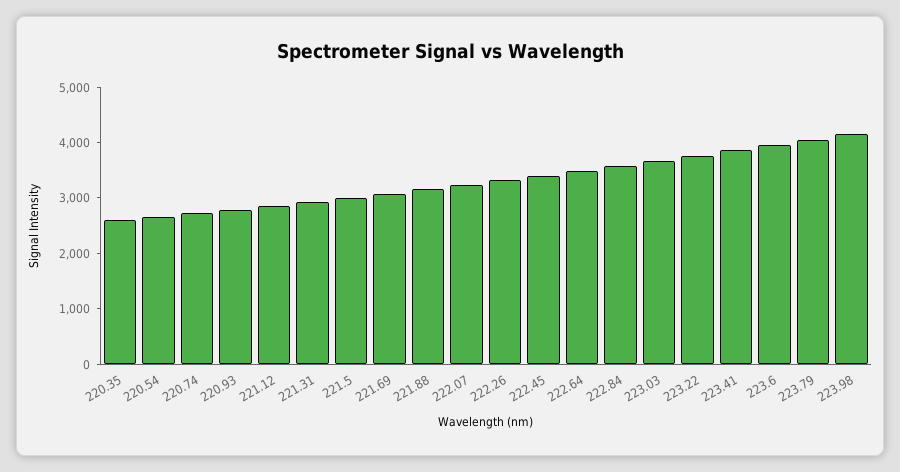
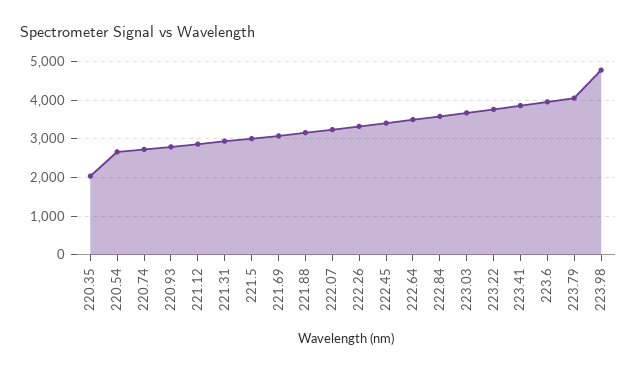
  {
-   "220.35": 2600,
+   "220.35": 2000,
    "220.54": 2600,
    "220.74": 2800,
    "220.93": 2800,
    "221.12": 2800,
    "221.31": 3000,
    "221.5": 3000,
    "221.69": 3000,
    "221.88": 3200,
    "222.07": 3200,
    "222.26": 3400,
    "222.45": 3400,
    "222.64": 3400,
    "222.84": 3600,
    "223.03": 3600,
    "223.22": 3800,
    "223.41": 3800,
    "223.6": 4000,
    "223.79": 4000,
-   "223.98": 4200
+   "223.98": 4800
  }

